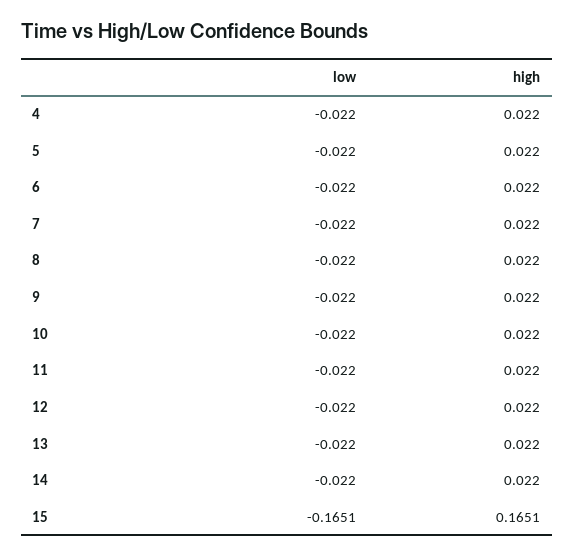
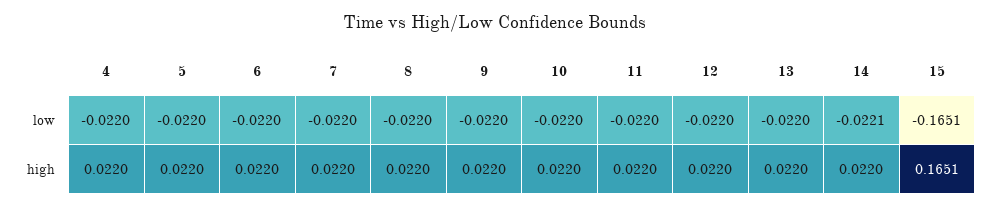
  {
    "low": {
      "4": -0.022,
      "5": -0.022,
      "6": -0.022,
      "7": -0.022,
      "8": -0.022,
      "9": -0.022,
      "10": -0.022,
      "11": -0.022,
      "12": -0.022,
      "13": -0.022,
-     "14": -0.022,
+     "14": -0.0221,
      "15": -0.1651
    },
    "high": {
      "4": 0.022,
      "5": 0.022,
      "6": 0.022,
      "7": 0.022,
      "8": 0.022,
      "9": 0.022,
      "10": 0.022,
      "11": 0.022,
      "12": 0.022,
      "13": 0.022,
      "14": 0.022,
      "15": 0.1651
    }
  }

